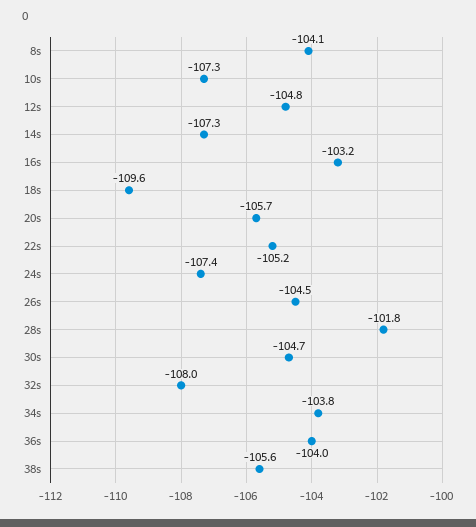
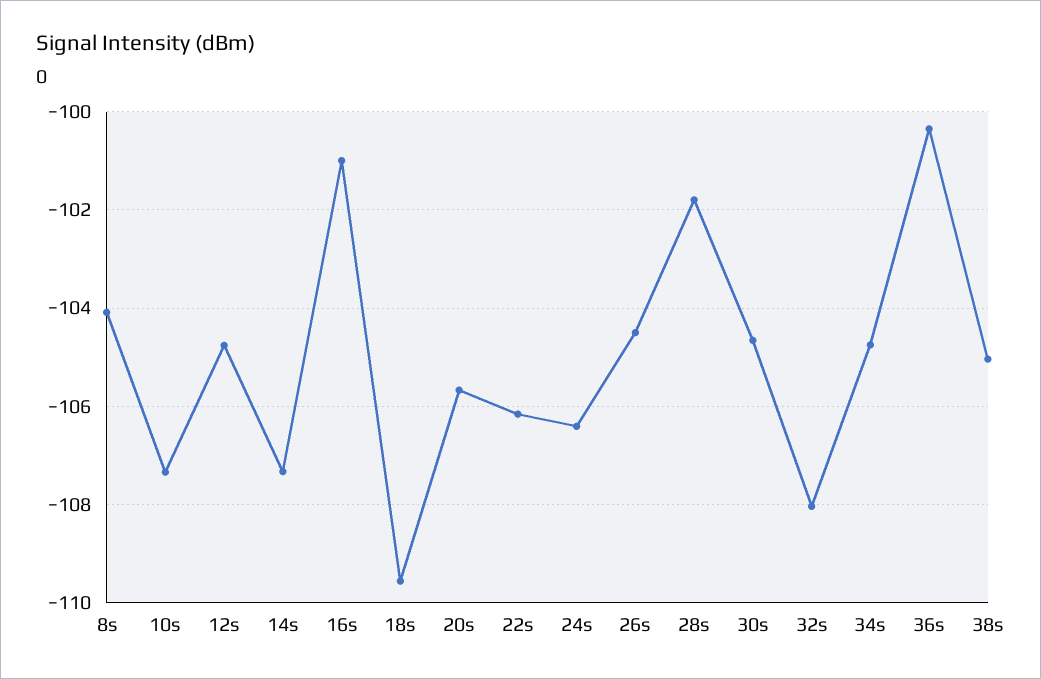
  {
    "8s": -104.1,
    "10s": -107.3,
    "12s": -104.8,
    "14s": -107.3,
-   "16s": -103.2,
+   "16s": -101,
    "18s": -109.6,
    "20s": -105.7,
-   "22s": -105.2,
+   "22s": -106.2,
-   "24s": -107.4,
+   "24s": -106.4,
    "26s": -104.5,
    "28s": -101.8,
    "30s": -104.7,
    "32s": -108,
-   "34s": -103.8,
+   "34s": -104.8,
-   "36s": -104,
+   "36s": -100.4,
-   "38s": -105.6
+   "38s": -105
  }

